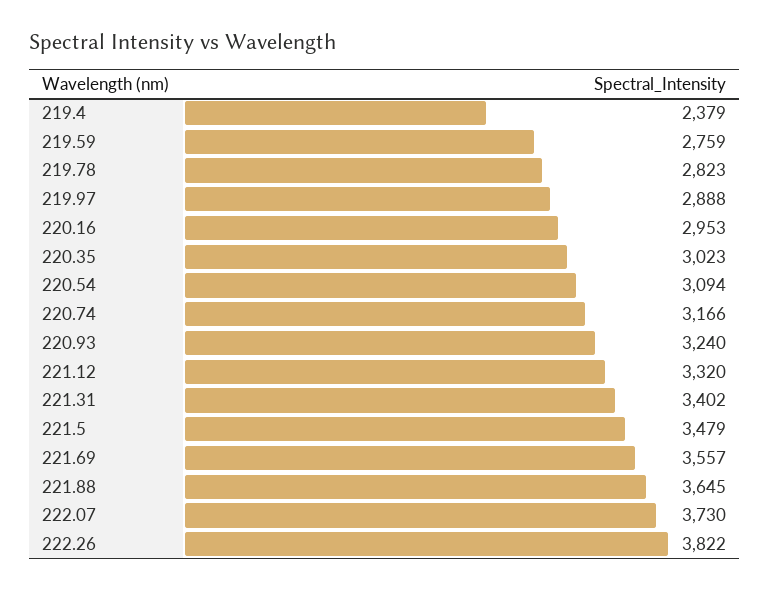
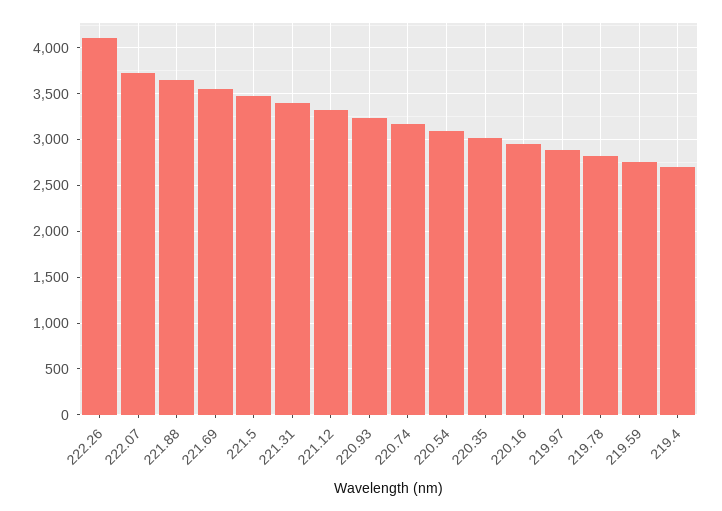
  {
-   "219.4": 2379,
+   "219.4": 2700,
    "219.59": 2759,
    "219.78": 2823,
    "219.97": 2888,
    "220.16": 2953,
    "220.35": 3023,
    "220.54": 3094,
    "220.74": 3166,
    "220.93": 3240,
    "221.12": 3320,
    "221.31": 3402,
    "221.5": 3479,
    "221.69": 3557,
    "221.88": 3645,
    "222.07": 3730,
-   "222.26": 3822
+   "222.26": 4100
  }

